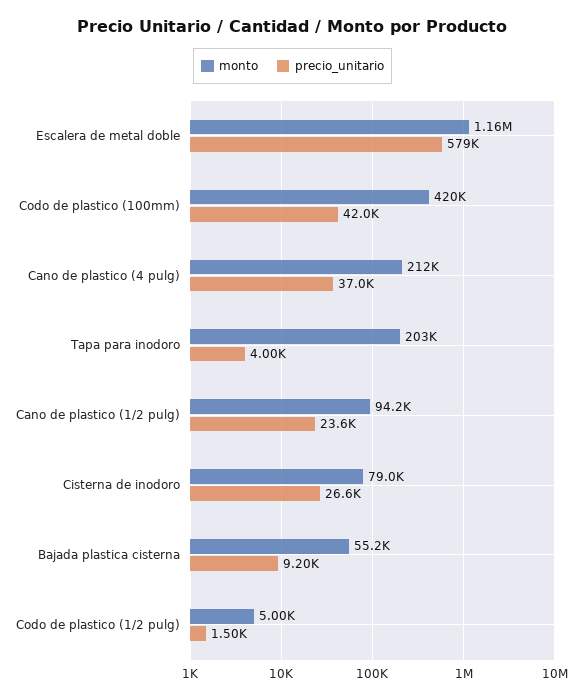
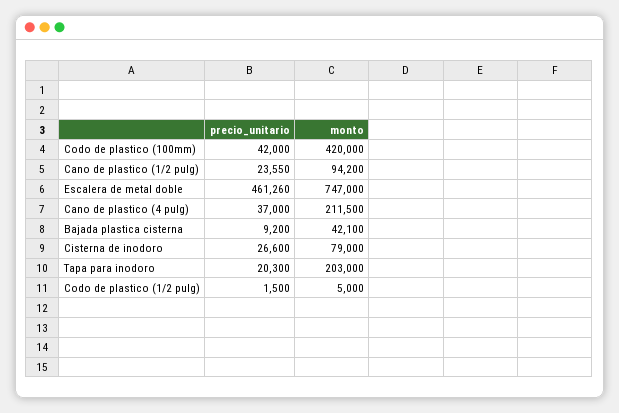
  {
    "monto": {
-     "Escalera de metal doble": 1160000,
+     "Escalera de metal doble": 747000,
      "Codo de plastico (100mm)": 420000,
      "Cano de plastico (4 pulg)": 211500,
      "Tapa para inodoro": 203000,
      "Cano de plastico (1/2 pulg)": 94200,
      "Cisterna de inodoro": 79000,
-     "Bajada plastica cisterna": 55200,
+     "Bajada plastica cisterna": 42100,
      "Codo de plastico (1/2 pulg)": 5000
    },
    "precio_unitario": {
-     "Escalera de metal doble": 579000,
+     "Escalera de metal doble": 461260,
      "Codo de plastico (100mm)": 42000,
      "Cano de plastico (4 pulg)": 37000,
-     "Tapa para inodoro": 4000,
+     "Tapa para inodoro": 20300,
      "Cano de plastico (1/2 pulg)": 23550,
      "Cisterna de inodoro": 26600,
      "Bajada plastica cisterna": 9200,
      "Codo de plastico (1/2 pulg)": 1500
    }
  }

